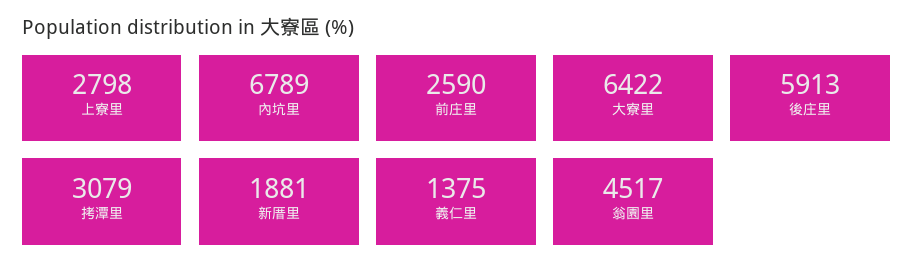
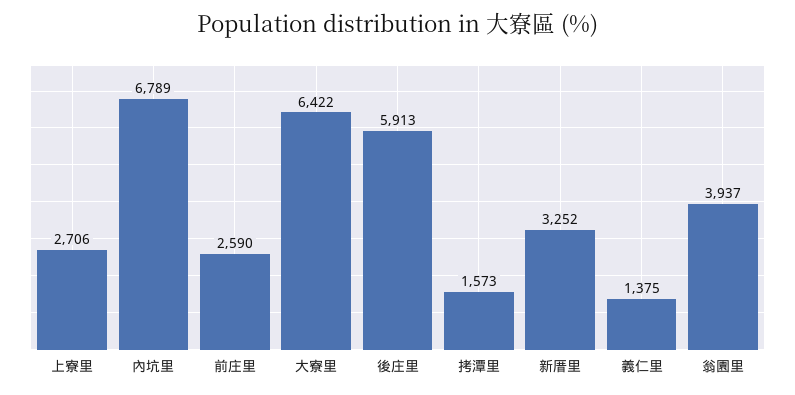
  {
-   "上寮里": 2798,
+   "上寮里": 2706,
    "內坑里": 6789,
    "前庄里": 2590,
    "大寮里": 6422,
    "後庄里": 5913,
-   "拷潭里": 3079,
+   "拷潭里": 1573,
-   "新厝里": 1881,
+   "新厝里": 3252,
    "義仁里": 1375,
-   "翁園里": 4517
+   "翁園里": 3937
  }

